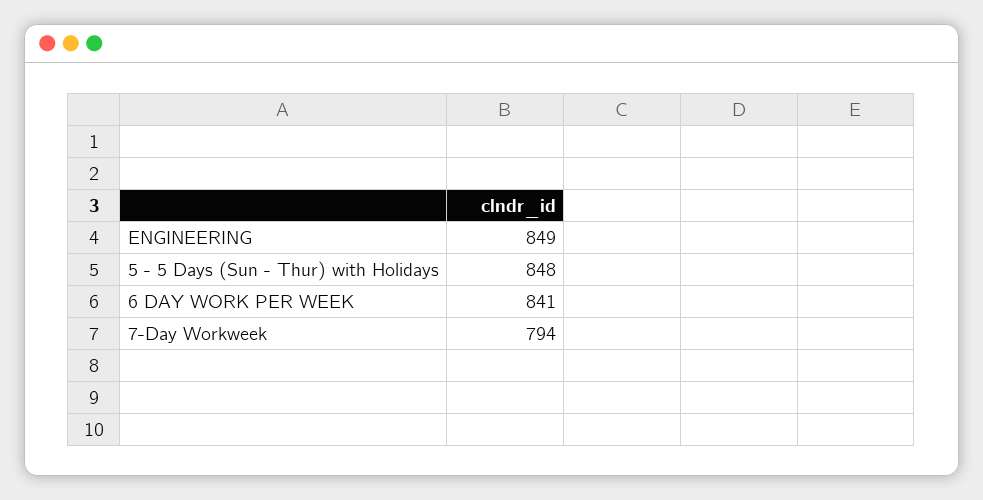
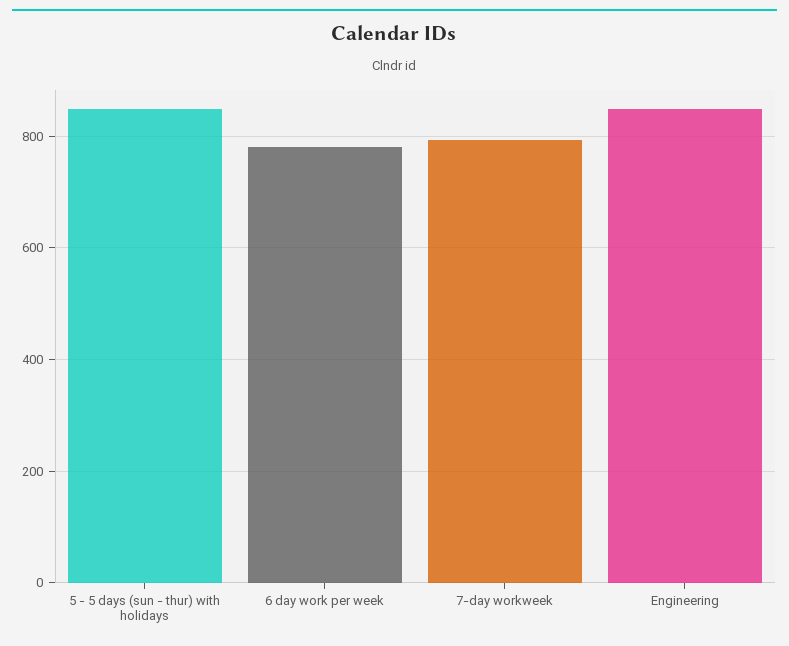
  {
    "ENGINEERING": 849,
    "5 - 5 Days (Sun - Thur) with Holidays": 848,
-   "6 DAY WORK PER WEEK": 841,
+   "6 DAY WORK PER WEEK": 780,
    "7-Day Workweek": 794
  }

